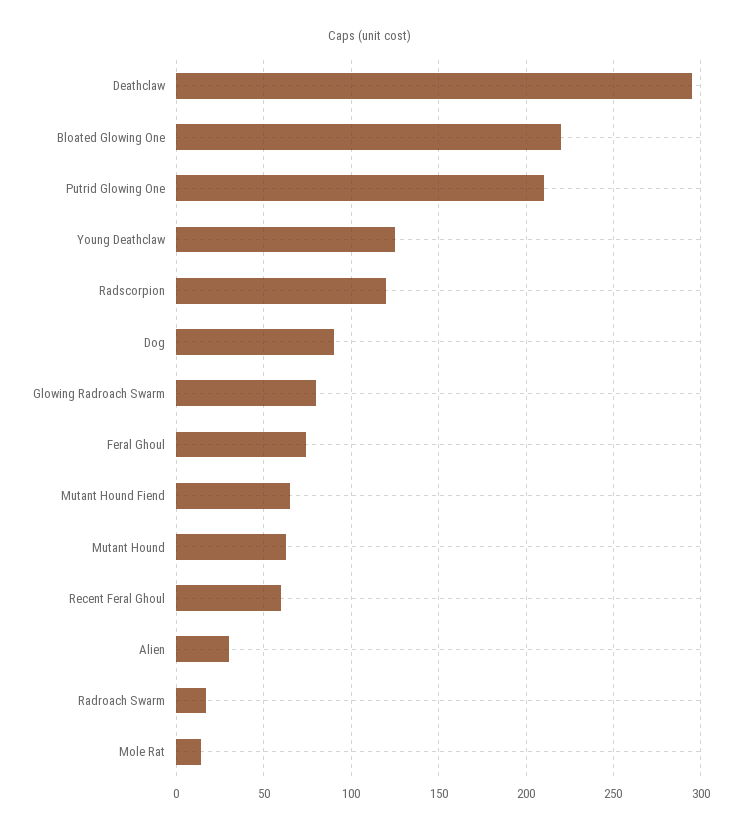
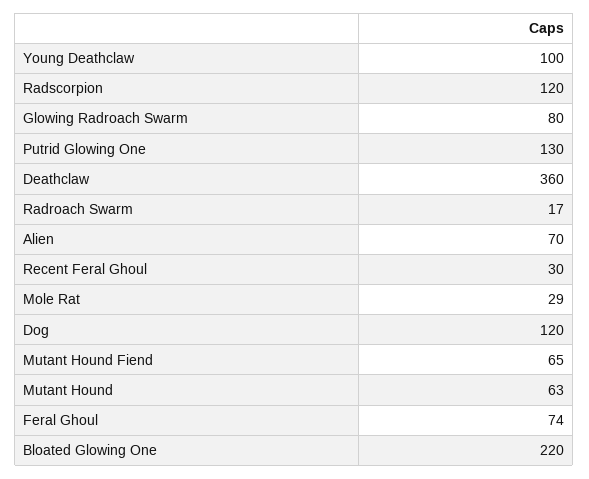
  {
-   "Deathclaw": 295,
+   "Deathclaw": 360,
    "Bloated Glowing One": 220,
-   "Putrid Glowing One": 210,
+   "Putrid Glowing One": 130,
-   "Young Deathclaw": 125,
+   "Young Deathclaw": 100,
    "Radscorpion": 120,
-   "Dog": 90,
+   "Dog": 120,
    "Glowing Radroach Swarm": 80,
    "Feral Ghoul": 74,
    "Mutant Hound Fiend": 65,
    "Mutant Hound": 63,
-   "Recent Feral Ghoul": 60,
+   "Recent Feral Ghoul": 30,
-   "Alien": 30,
+   "Alien": 70,
    "Radroach Swarm": 17,
-   "Mole Rat": 15
+   "Mole Rat": 29
  }

